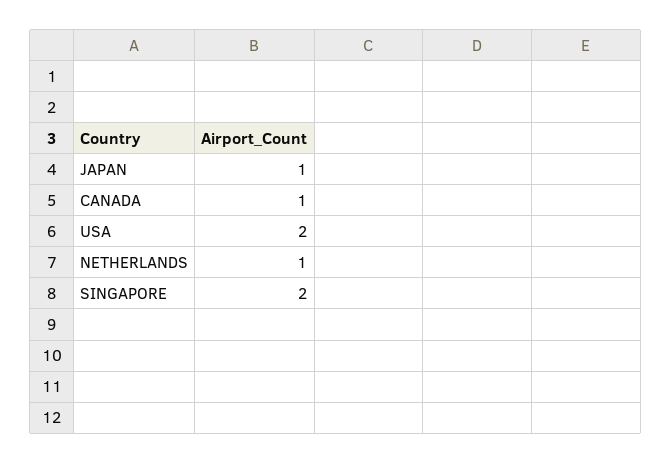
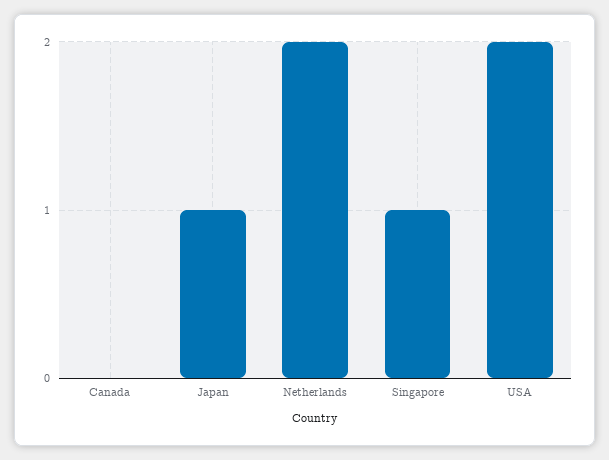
  {
    "JAPAN": 1,
-   "CANADA": 1,
+   "CANADA": 0,
    "USA": 2,
-   "NETHERLANDS": 1,
+   "NETHERLANDS": 2,
-   "SINGAPORE": 2
+   "SINGAPORE": 1
  }

